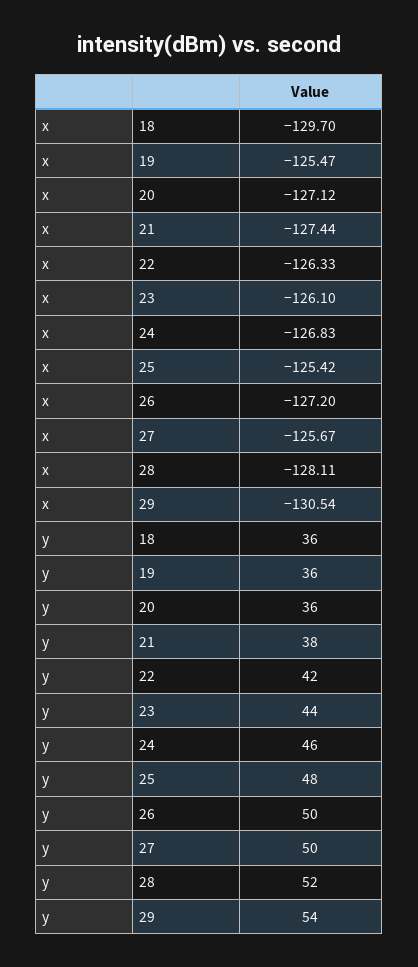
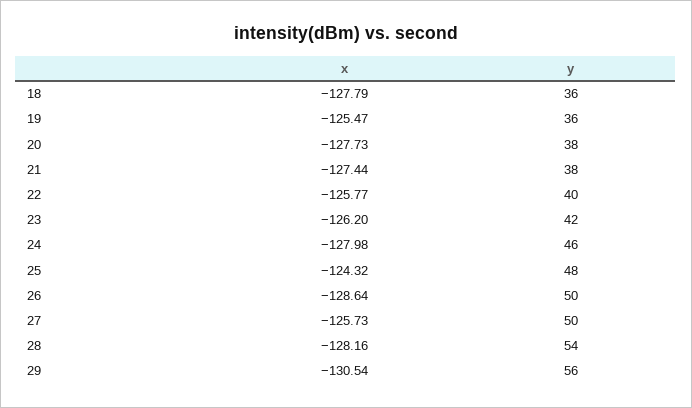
  {
    "x": {
-     "18": -129.7,
+     "18": -127.79,
      "19": -125.47,
-     "20": -127.12,
+     "20": -127.73,
      "21": -127.44,
-     "22": -126.33,
+     "22": -125.77,
-     "23": -126.1,
+     "23": -126.2,
-     "24": -126.83,
+     "24": -127.98,
-     "25": -125.42,
+     "25": -124.32,
-     "26": -127.2,
+     "26": -128.64,
-     "27": -125.67,
+     "27": -125.73,
-     "28": -128.11,
+     "28": -128.16,
      "29": -130.54
    },
    "y": {
      "18": 36,
      "19": 36,
-     "20": 36,
+     "20": 38,
      "21": 38,
-     "22": 42,
+     "22": 40,
-     "23": 44,
+     "23": 42,
      "24": 46,
      "25": 48,
      "26": 50,
      "27": 50,
-     "28": 52,
+     "28": 54,
-     "29": 54
+     "29": 56
    }
  }

